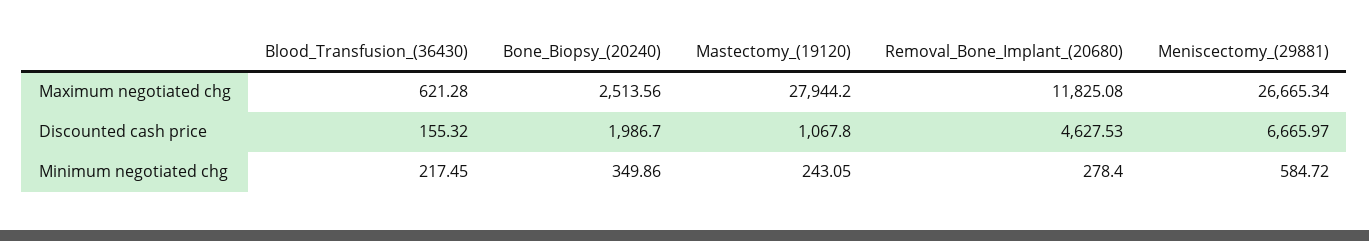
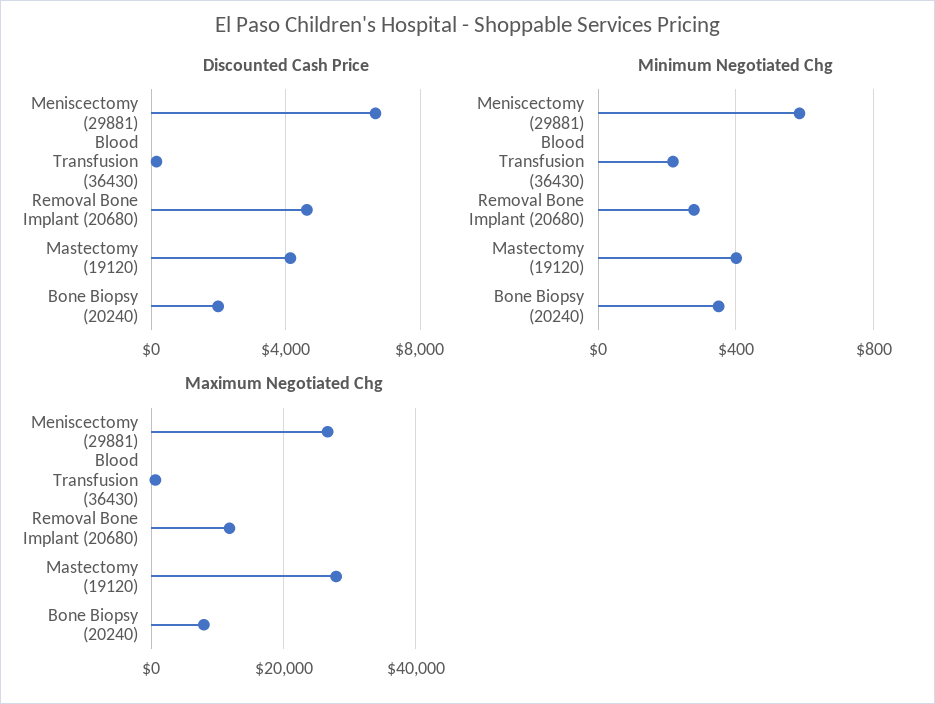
  {
    "Maximum negotiated chg": {
      "Blood_Transfusion_(36430)": 621.28,
-     "Bone_Biopsy_(20240)": 2513.56,
+     "Bone_Biopsy_(20240)": 8000,
      "Mastectomy_(19120)": 27944.2,
      "Removal_Bone_Implant_(20680)": 11825.08,
      "Meniscectomy_(29881)": 26665.34
    },
    "Discounted cash price": {
      "Blood_Transfusion_(36430)": 155.32,
      "Bone_Biopsy_(20240)": 1986.7,
-     "Mastectomy_(19120)": 1067.8,
+     "Mastectomy_(19120)": 4000,
      "Removal_Bone_Implant_(20680)": 4627.53,
      "Meniscectomy_(29881)": 6665.97
    },
    "Minimum negotiated chg": {
      "Blood_Transfusion_(36430)": 217.45,
      "Bone_Biopsy_(20240)": 349.86,
-     "Mastectomy_(19120)": 243.05,
+     "Mastectomy_(19120)": 400,
      "Removal_Bone_Implant_(20680)": 278.4,
      "Meniscectomy_(29881)": 584.72
    }
  }

